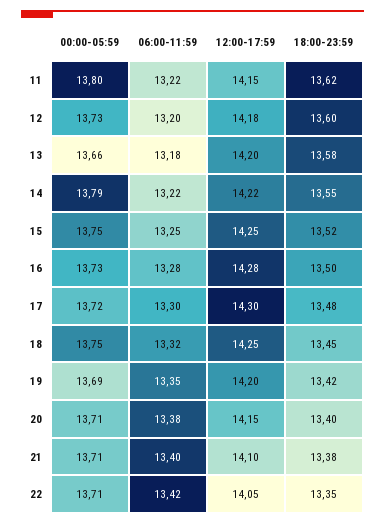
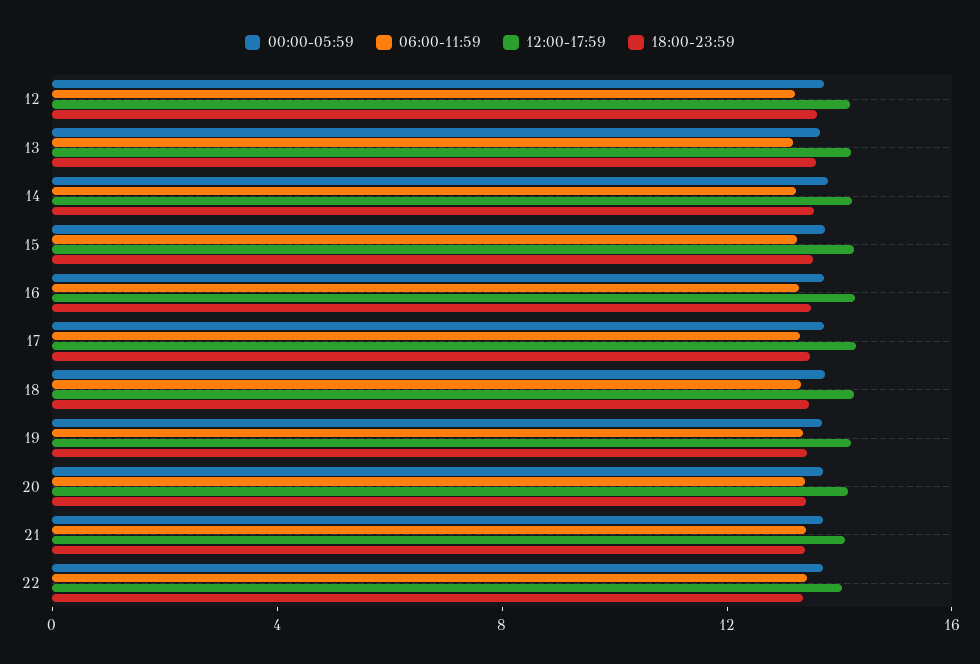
  {
    "00:00-05:59": {
-     "11": 13.8,
      "12": 13.73,
      "13": 13.66,
      "14": 13.79,
      "15": 13.75,
      "16": 13.73,
      "17": 13.72,
      "18": 13.75,
      "19": 13.69,
      "20": 13.71,
      "21": 13.71,
      "22": 13.71
    },
    "06:00-11:59": {
-     "11": 13.22,
      "12": 13.2,
      "13": 13.18,
      "14": 13.22,
      "15": 13.25,
      "16": 13.28,
      "17": 13.3,
      "18": 13.32,
      "19": 13.35,
      "20": 13.38,
      "21": 13.4,
      "22": 13.42
    },
    "12:00-17:59": {
-     "11": 14.15,
      "12": 14.18,
      "13": 14.2,
      "14": 14.22,
      "15": 14.25,
      "16": 14.28,
      "17": 14.3,
      "18": 14.25,
      "19": 14.2,
      "20": 14.15,
      "21": 14.1,
      "22": 14.05
    },
    "18:00-23:59": {
-     "11": 13.62,
      "12": 13.6,
      "13": 13.58,
      "14": 13.55,
      "15": 13.52,
      "16": 13.5,
      "17": 13.48,
      "18": 13.45,
      "19": 13.42,
      "20": 13.4,
      "21": 13.38,
      "22": 13.35
    }
  }

